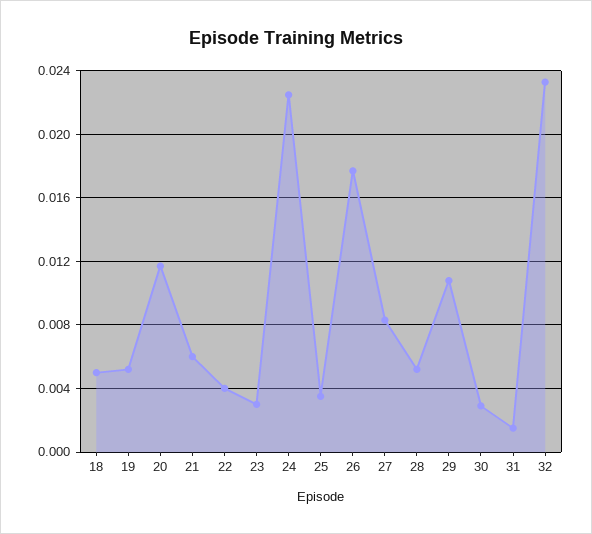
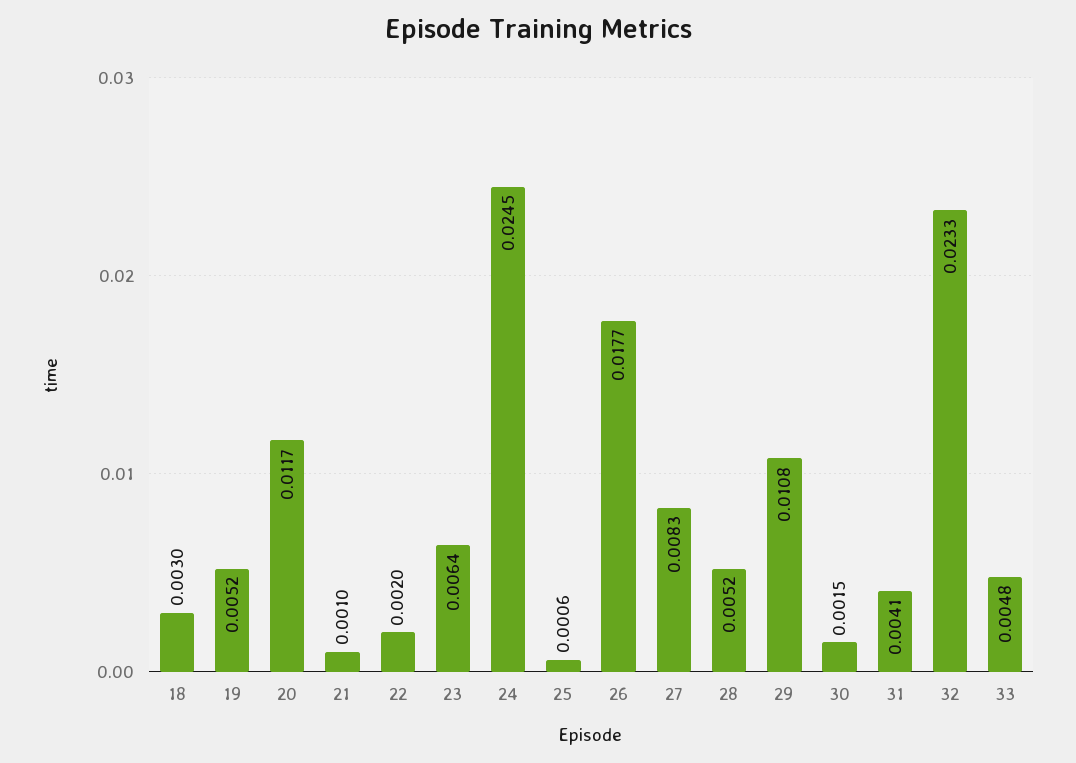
  {
-   "18": 0.005,
+   "18": 0.003,
    "19": 0.0052,
    "20": 0.0117,
-   "21": 0.006,
+   "21": 0.001,
-   "22": 0.004,
+   "22": 0.002,
-   "23": 0.003,
+   "23": 0.0064,
-   "24": 0.0225,
+   "24": 0.0245,
-   "25": 0.0035,
+   "25": 0.0006,
    "26": 0.0177,
    "27": 0.0083,
    "28": 0.0052,
    "29": 0.0108,
-   "30": 0.003,
+   "30": 0.0015,
-   "31": 0.0015,
+   "31": 0.0041,
-   "32": 0.0233
+   "32": 0.0233,
+   "33": 0.0048
  }

